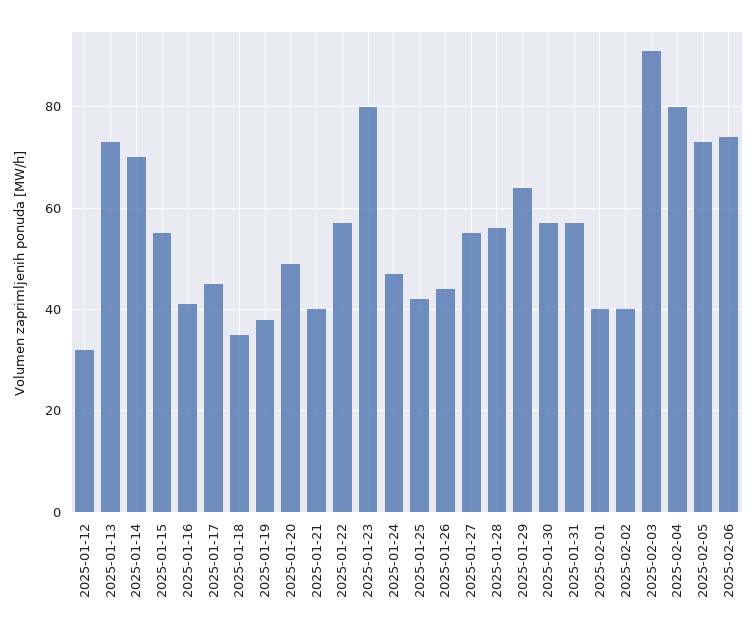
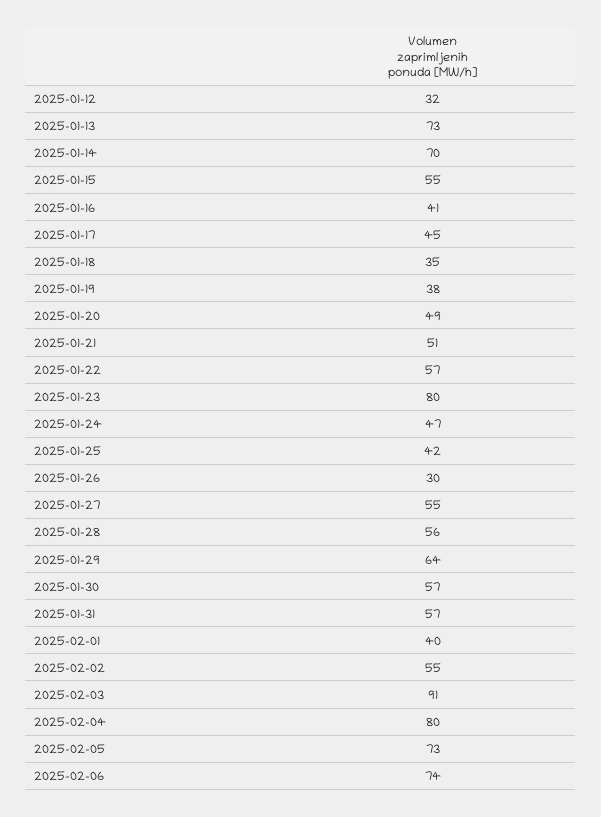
  {
    "2025-01-12": 32,
    "2025-01-13": 73,
    "2025-01-14": 70,
    "2025-01-15": 55,
    "2025-01-16": 41,
    "2025-01-17": 45,
    "2025-01-18": 35,
    "2025-01-19": 38,
    "2025-01-20": 49,
-   "2025-01-21": 40,
+   "2025-01-21": 51,
    "2025-01-22": 57,
    "2025-01-23": 80,
    "2025-01-24": 47,
    "2025-01-25": 42,
-   "2025-01-26": 45,
+   "2025-01-26": 30,
    "2025-01-27": 55,
    "2025-01-28": 56,
    "2025-01-29": 64,
    "2025-01-30": 57,
    "2025-01-31": 57,
    "2025-02-01": 40,
-   "2025-02-02": 40,
+   "2025-02-02": 55,
    "2025-02-03": 91,
    "2025-02-04": 80,
    "2025-02-05": 73,
    "2025-02-06": 74
  }

